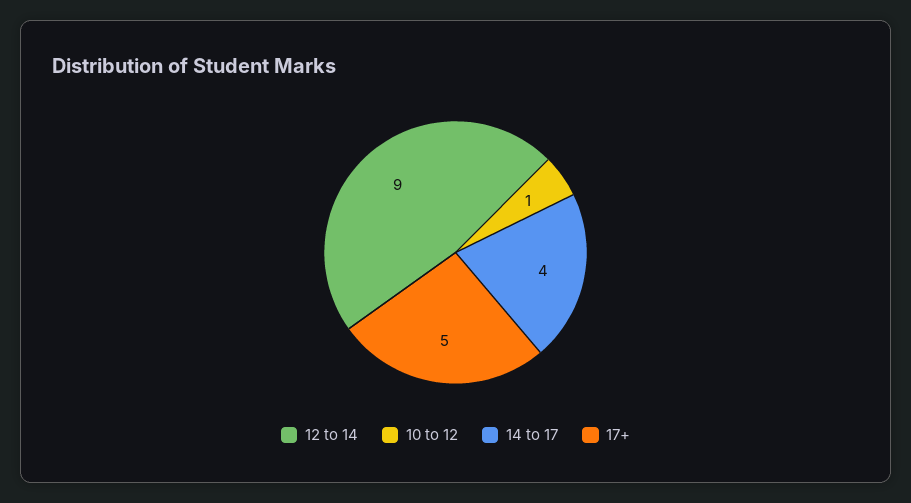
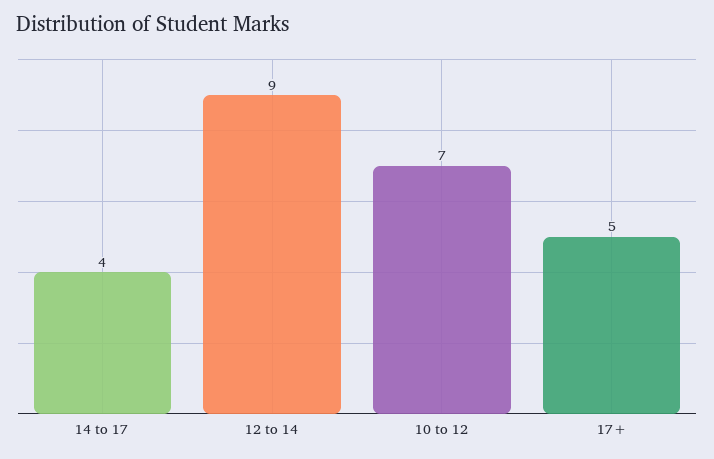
  {
    "12 to 14": 9,
-   "10 to 12": 1,
+   "10 to 12": 7,
    "14 to 17": 4,
    "17+": 5
  }

